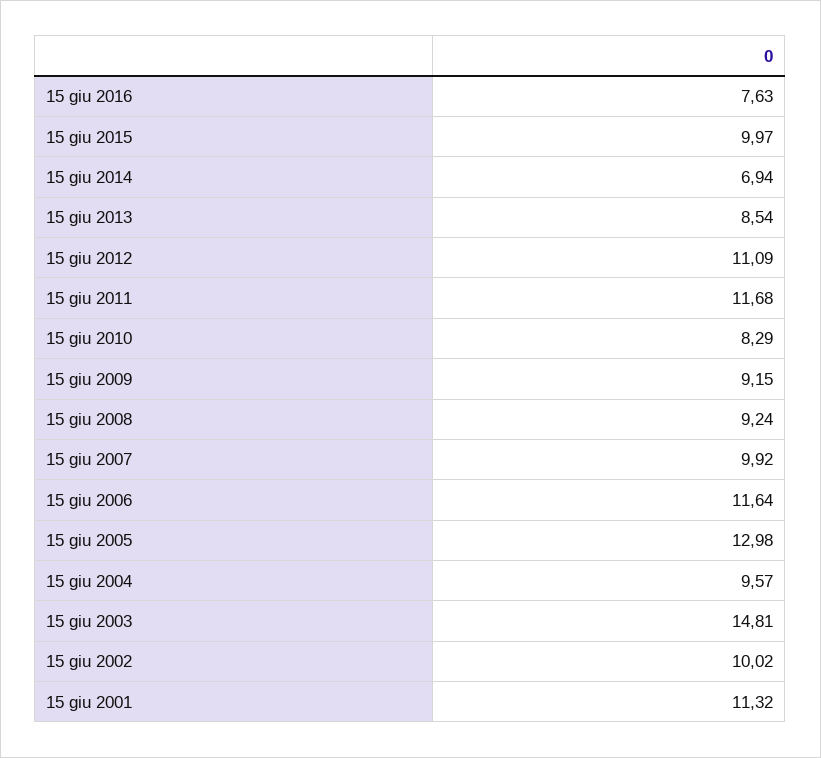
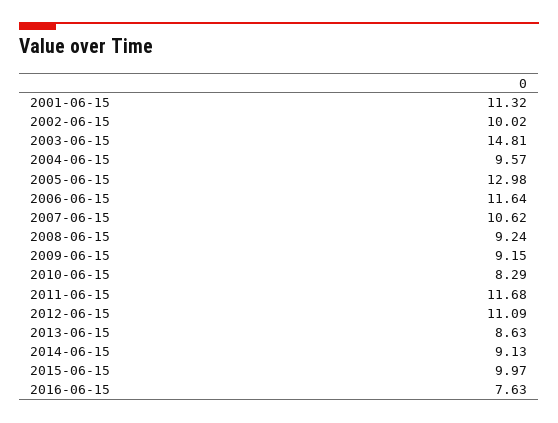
  {
    "15 giu 2016": 7.63,
    "15 giu 2015": 9.97,
-   "15 giu 2014": 6.94,
+   "15 giu 2014": 9.13,
-   "15 giu 2013": 8.54,
+   "15 giu 2013": 8.63,
    "15 giu 2012": 11.09,
    "15 giu 2011": 11.68,
    "15 giu 2010": 8.29,
    "15 giu 2009": 9.15,
    "15 giu 2008": 9.24,
-   "15 giu 2007": 9.92,
+   "15 giu 2007": 10.62,
    "15 giu 2006": 11.64,
    "15 giu 2005": 12.98,
    "15 giu 2004": 9.57,
    "15 giu 2003": 14.81,
    "15 giu 2002": 10.02,
    "15 giu 2001": 11.32
  }

